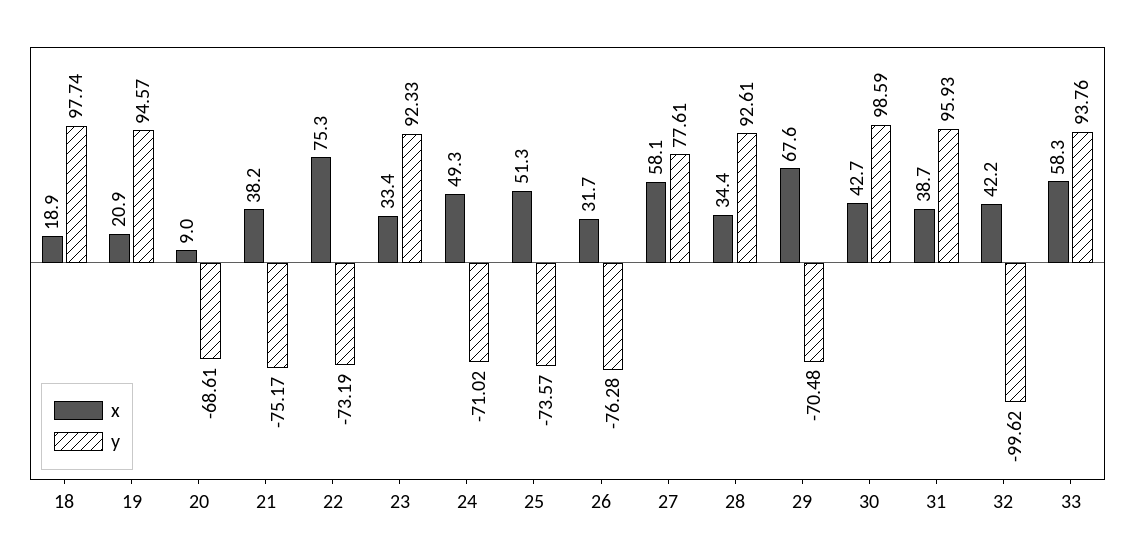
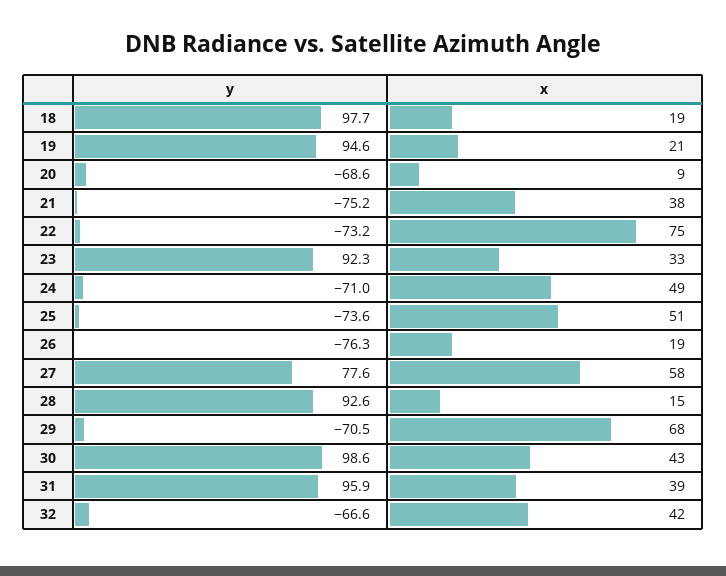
  {
    "x": {
      "18": 18.9,
      "19": 20.9,
      "20": 9,
      "21": 38.2,
      "22": 75.3,
      "23": 33.4,
      "24": 49.3,
      "25": 51.3,
-     "26": 31.7,
+     "26": 19,
      "27": 58.1,
-     "28": 34.4,
+     "28": 15,
      "29": 67.6,
      "30": 42.7,
      "31": 38.7,
-     "32": 42.2,
+     "32": 42.2
-     "33": 58.3
    },
    "y": {
      "18": 97.74,
      "19": 94.57,
      "20": -68.61,
      "21": -75.17,
      "22": -73.19,
      "23": 92.33,
      "24": -71.02,
      "25": -73.57,
      "26": -76.28,
      "27": 77.61,
      "28": 92.61,
      "29": -70.48,
      "30": 98.59,
      "31": 95.93,
-     "32": -99.62,
+     "32": -66.6
-     "33": 93.76
    }
  }

